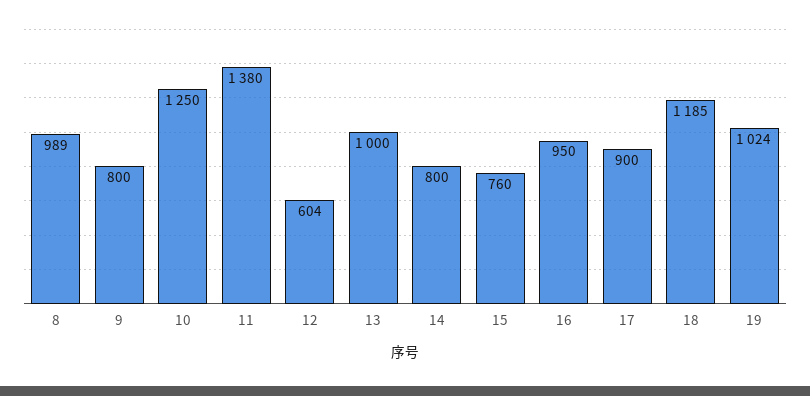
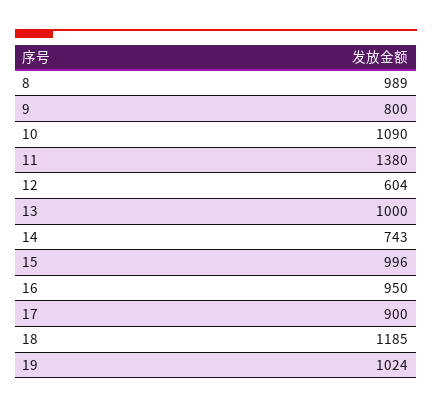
  {
    "8": 989,
    "9": 800,
-   "10": 1250,
+   "10": 1090,
    "11": 1380,
    "12": 604,
    "13": 1000,
-   "14": 800,
+   "14": 743,
-   "15": 760,
+   "15": 996,
    "16": 950,
    "17": 900,
    "18": 1185,
    "19": 1024
  }

